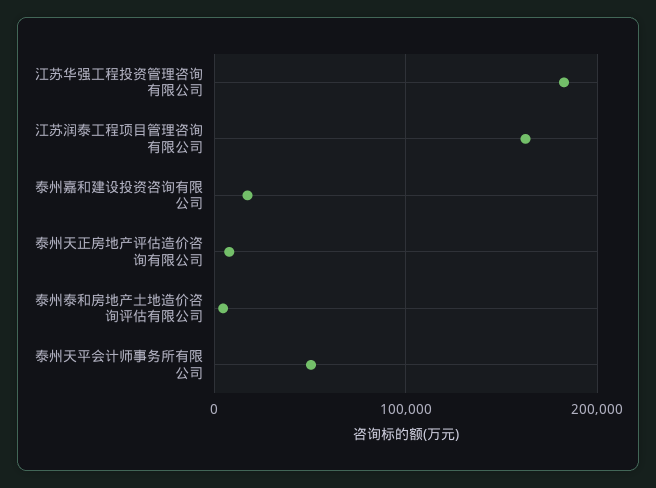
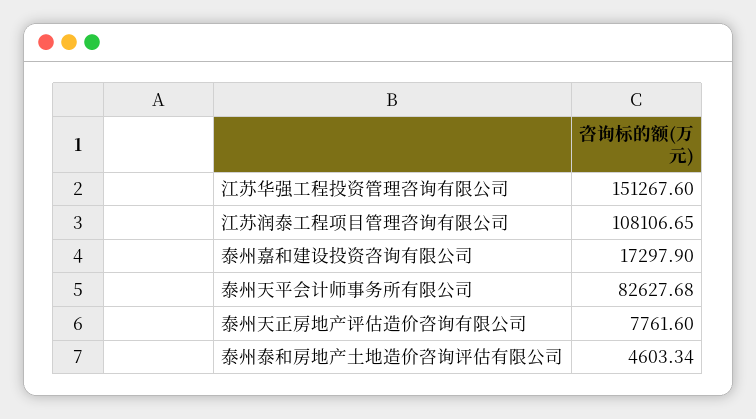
  {
-   "江苏华强工程投资管理咨询有限公司": 180000,
+   "江苏华强工程投资管理咨询有限公司": 151267.6,
-   "江苏润泰工程项目管理咨询有限公司": 160000,
+   "江苏润泰工程项目管理咨询有限公司": 108106.65,
    "泰州嘉和建设投资咨询有限公司": 17297.9,
    "泰州天正房地产评估造价咨询有限公司": 7761.6,
    "泰州泰和房地产土地造价咨询评估有限公司": 4603.34,
-   "泰州天平会计师事务所有限公司": 50000
+   "泰州天平会计师事务所有限公司": 82627.68
  }

